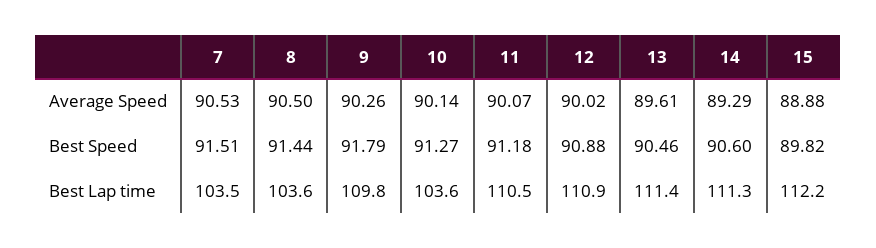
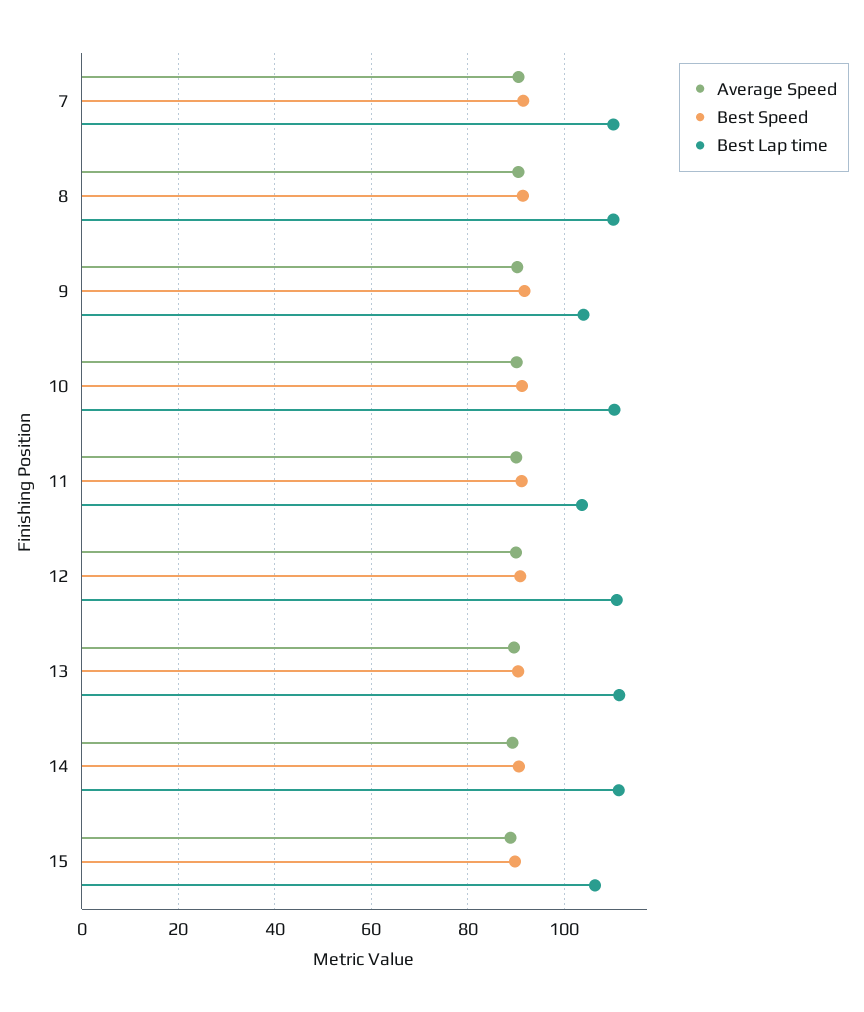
  {
    "Average Speed": {
      "7": 90.53,
      "8": 90.5,
      "9": 90.26,
      "10": 90.14,
      "11": 90.07,
      "12": 90.02,
      "13": 89.61,
      "14": 89.29,
      "15": 88.88
    },
    "Best Speed": {
      "7": 91.51,
      "8": 91.44,
      "9": 91.79,
      "10": 91.27,
      "11": 91.18,
      "12": 90.88,
      "13": 90.46,
      "14": 90.6,
      "15": 89.82
    },
    "Best Lap time": {
-     "7": 103.5,
+     "7": 110,
-     "8": 103.6,
+     "8": 110,
-     "9": 109.8,
+     "9": 104,
-     "10": 103.6,
+     "10": 110,
-     "11": 110.5,
+     "11": 104,
      "12": 110.9,
      "13": 111.4,
      "14": 111.3,
-     "15": 112.2
+     "15": 106
    }
  }

